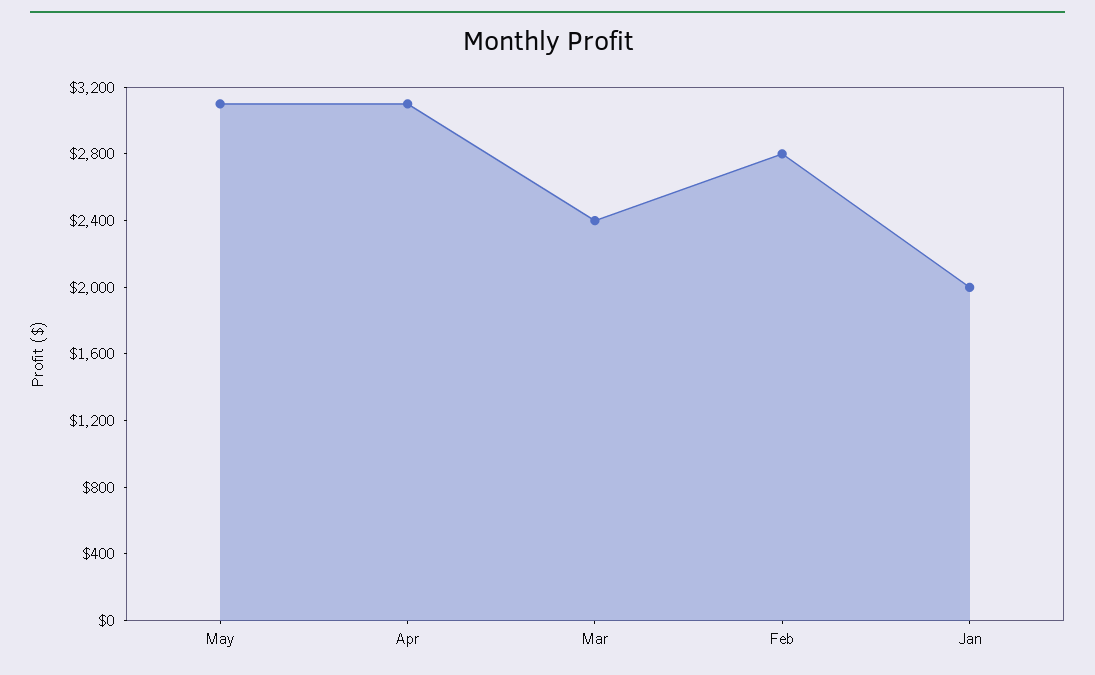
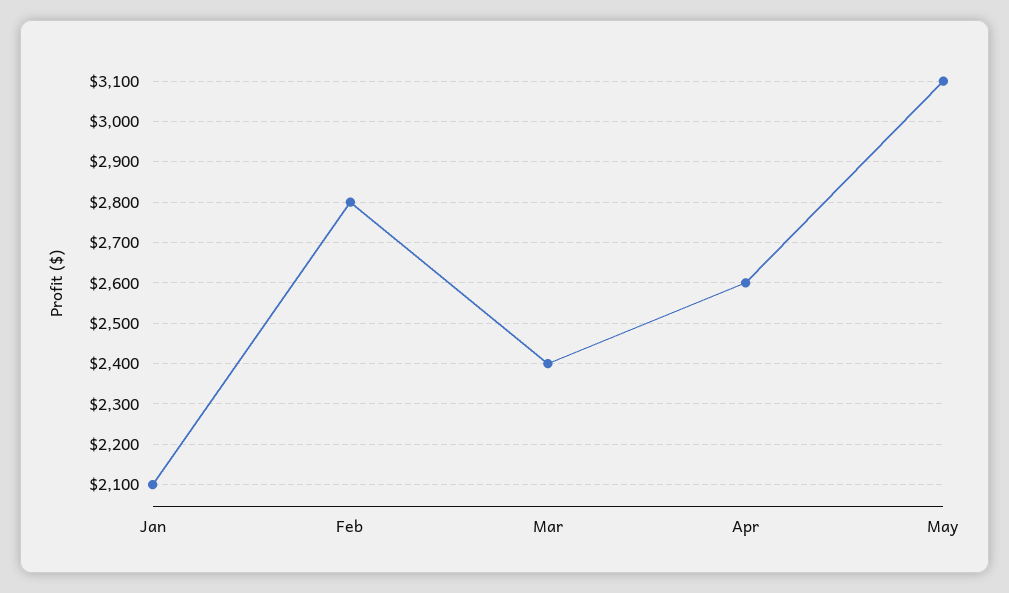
  {
    "May": 3100,
-   "Apr": 3100,
+   "Apr": 2600,
    "Mar": 2400,
    "Feb": 2800,
-   "Jan": 2000
+   "Jan": 2100
  }

